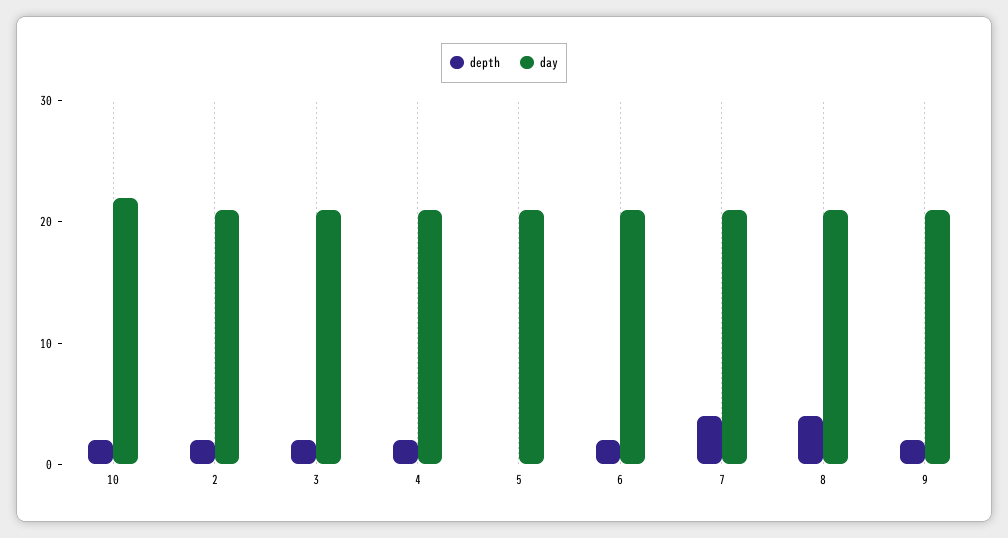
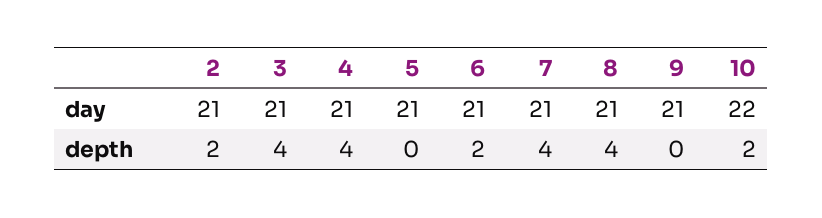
  {
    "depth": {
      "10": 2,
      "2": 2,
-     "3": 2,
+     "3": 4,
-     "4": 2,
+     "4": 4,
      "5": 0,
      "6": 2,
      "7": 4,
      "8": 4,
-     "9": 2
+     "9": 0
    },
    "day": {
      "10": 22,
      "2": 21,
      "3": 21,
      "4": 21,
      "5": 21,
      "6": 21,
      "7": 21,
      "8": 21,
      "9": 21
    }
  }

